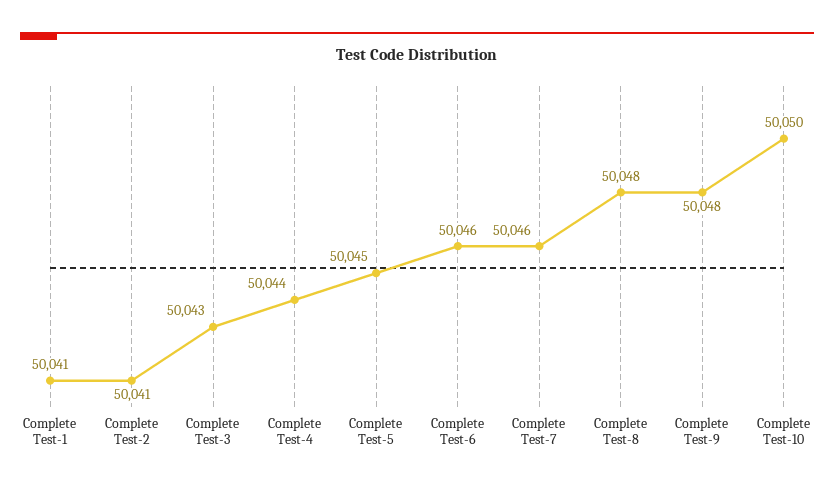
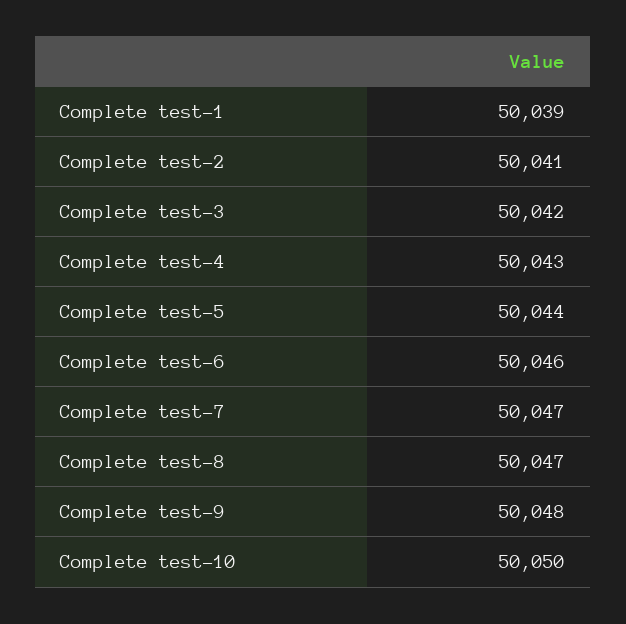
  {
-   "Complete Test-1": 50041,
+   "Complete Test-1": 50039,
    "Complete Test-2": 50041,
-   "Complete Test-3": 50043,
+   "Complete Test-3": 50042,
-   "Complete Test-4": 50044,
+   "Complete Test-4": 50043,
-   "Complete Test-5": 50045,
+   "Complete Test-5": 50044,
    "Complete Test-6": 50046,
-   "Complete Test-7": 50046,
+   "Complete Test-7": 50047,
-   "Complete Test-8": 50048,
+   "Complete Test-8": 50047,
    "Complete Test-9": 50048,
    "Complete Test-10": 50050
  }

